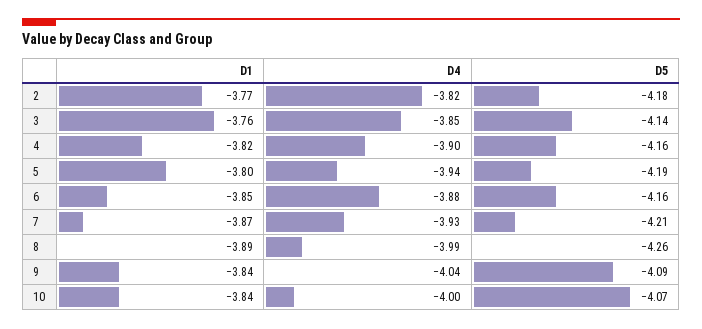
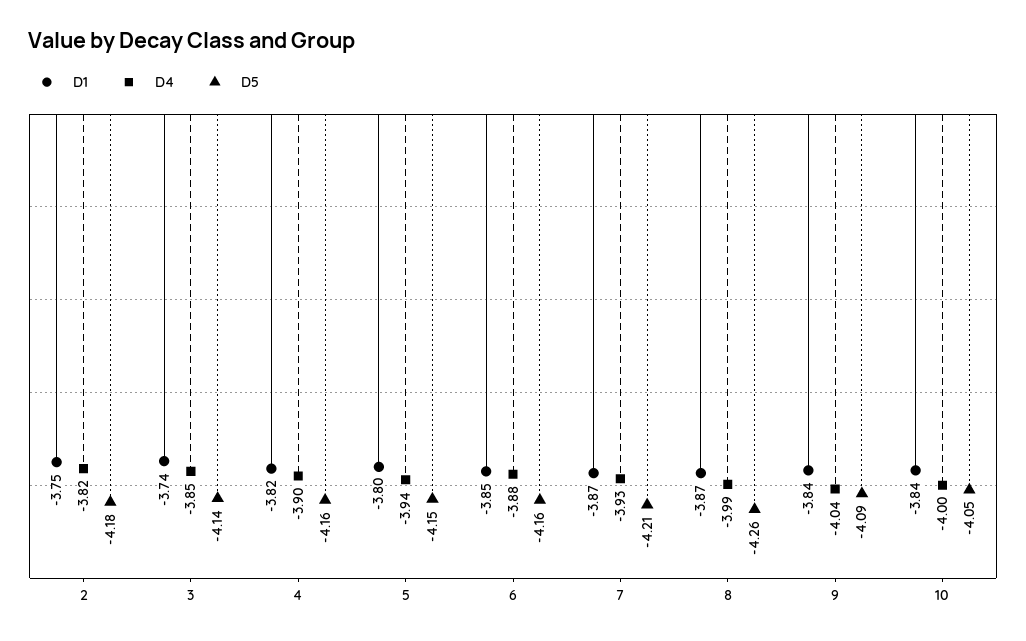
  {
    "D1": {
-     "2": -3.77,
+     "2": -3.75,
-     "3": -3.76,
+     "3": -3.74,
      "4": -3.82,
      "5": -3.8,
      "6": -3.85,
      "7": -3.87,
-     "8": -3.89,
+     "8": -3.87,
      "9": -3.84,
      "10": -3.84
    },
    "D4": {
      "2": -3.82,
      "3": -3.85,
      "4": -3.9,
      "5": -3.94,
      "6": -3.88,
      "7": -3.93,
      "8": -3.99,
      "9": -4.04,
      "10": -4
    },
    "D5": {
      "2": -4.18,
      "3": -4.14,
      "4": -4.16,
-     "5": -4.19,
+     "5": -4.15,
      "6": -4.16,
      "7": -4.21,
      "8": -4.26,
      "9": -4.09,
-     "10": -4.07
+     "10": -4.05
    }
  }

